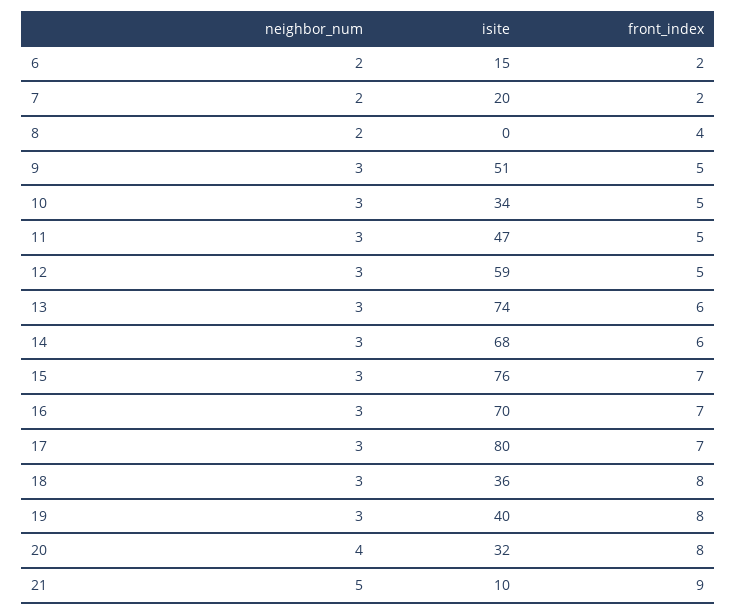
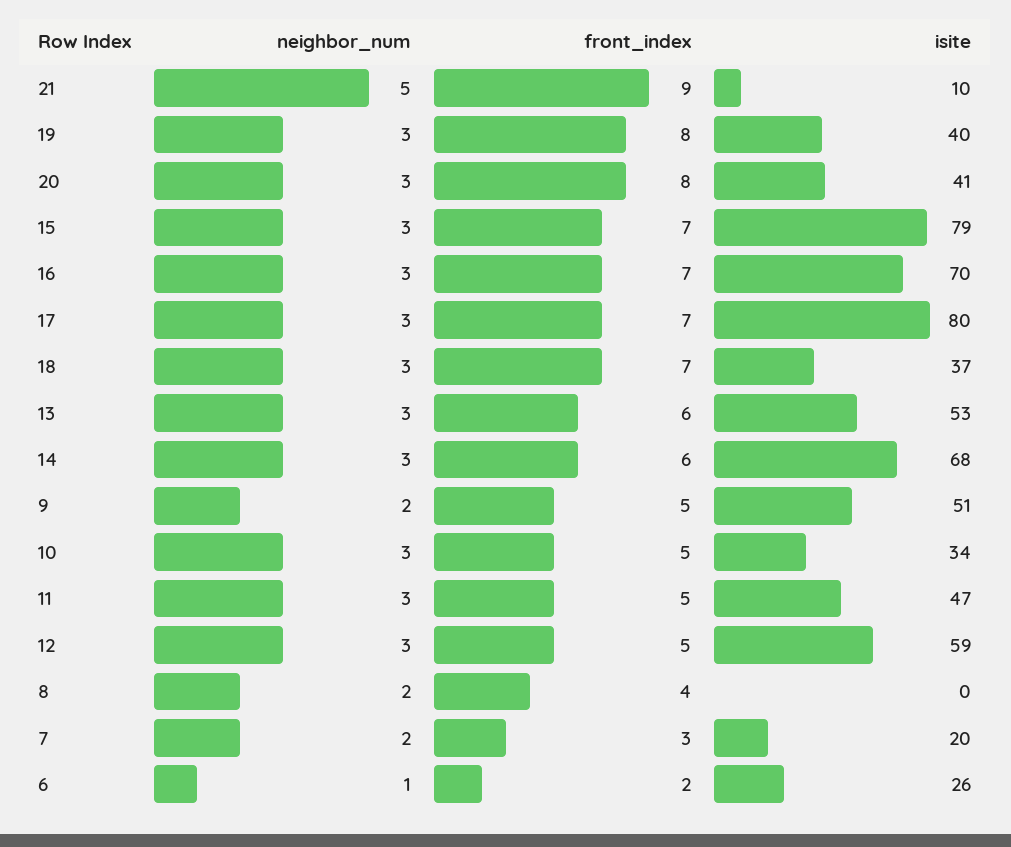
  {
    "neighbor_num": {
-     "6": 2,
+     "6": 1,
      "7": 2,
      "8": 2,
-     "9": 3,
+     "9": 2,
      "10": 3,
      "11": 3,
      "12": 3,
      "13": 3,
      "14": 3,
      "15": 3,
      "16": 3,
      "17": 3,
      "18": 3,
      "19": 3,
-     "20": 4,
+     "20": 3,
      "21": 5
    },
    "isite": {
-     "6": 15,
+     "6": 26,
      "7": 20,
      "8": 0,
      "9": 51,
      "10": 34,
      "11": 47,
      "12": 59,
-     "13": 74,
+     "13": 53,
      "14": 68,
-     "15": 76,
+     "15": 79,
      "16": 70,
      "17": 80,
-     "18": 36,
+     "18": 37,
      "19": 40,
-     "20": 32,
+     "20": 41,
      "21": 10
    },
    "front_index": {
      "6": 2,
-     "7": 2,
+     "7": 3,
      "8": 4,
      "9": 5,
      "10": 5,
      "11": 5,
      "12": 5,
      "13": 6,
      "14": 6,
      "15": 7,
      "16": 7,
      "17": 7,
-     "18": 8,
+     "18": 7,
      "19": 8,
      "20": 8,
      "21": 9
    }
  }

